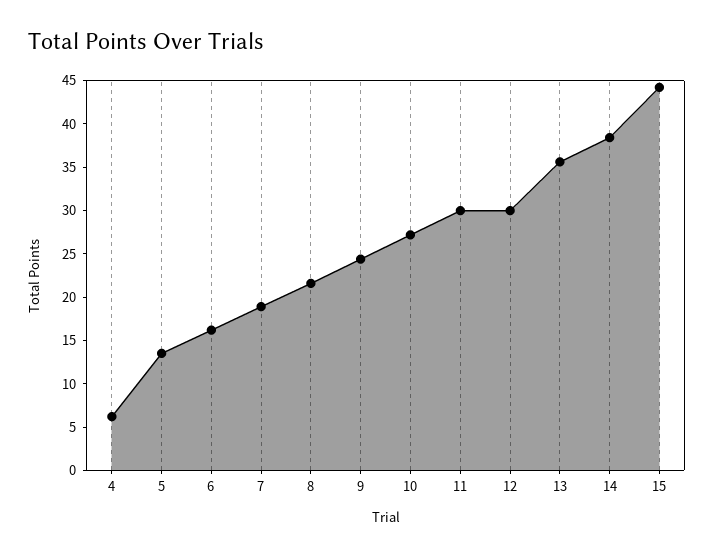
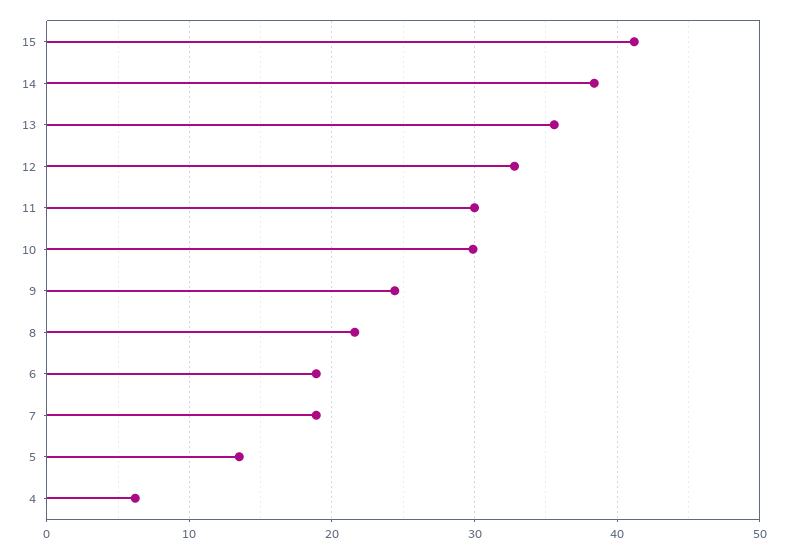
  {
    "4": 6,
    "5": 14,
-   "6": 16,
+   "6": 19,
    "7": 19,
    "8": 22,
    "9": 24,
-   "10": 27,
+   "10": 30,
    "11": 30,
-   "12": 30,
+   "12": 33,
    "13": 36,
    "14": 38,
-   "15": 44
+   "15": 41
  }

